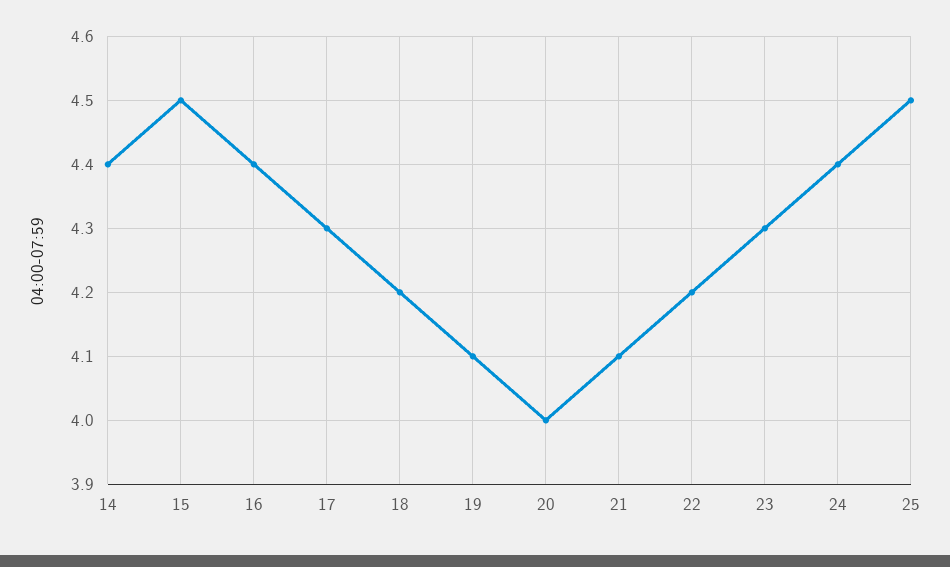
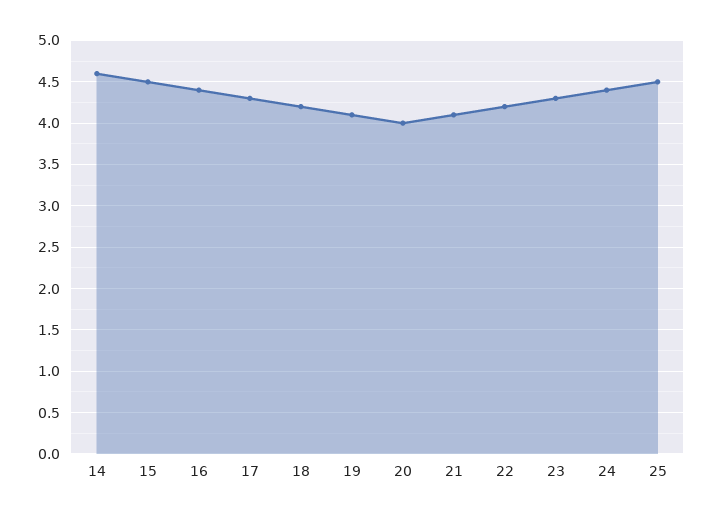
  {
-   "14": 4.4,
+   "14": 4.6,
    "15": 4.5,
    "16": 4.4,
    "17": 4.3,
    "18": 4.2,
    "19": 4.1,
    "20": 4,
    "21": 4.1,
    "22": 4.2,
    "23": 4.3,
    "24": 4.4,
    "25": 4.5
  }

